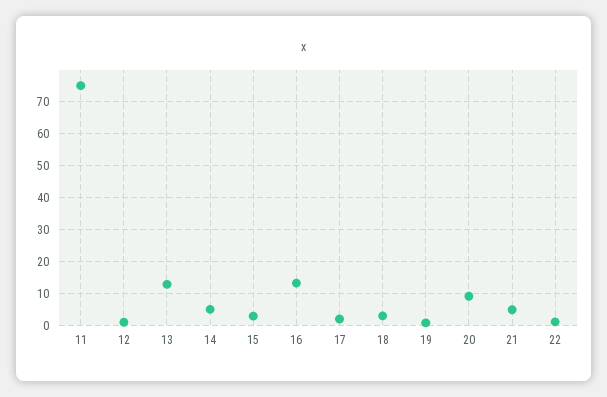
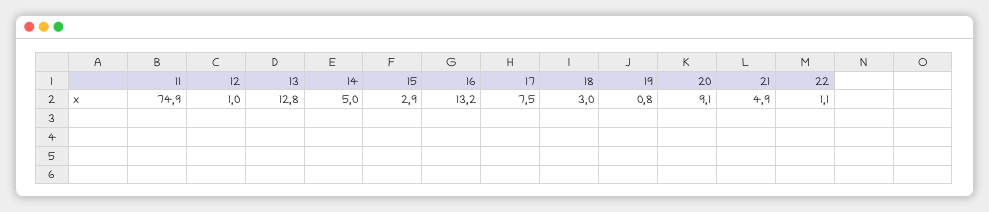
  {
    "11": 74.9,
    "12": 1,
    "13": 12.8,
    "14": 5,
    "15": 2.9,
    "16": 13.2,
-   "17": 2,
+   "17": 7.5,
    "18": 3,
    "19": 0.8,
    "20": 9.1,
    "21": 4.9,
    "22": 1.1
  }

